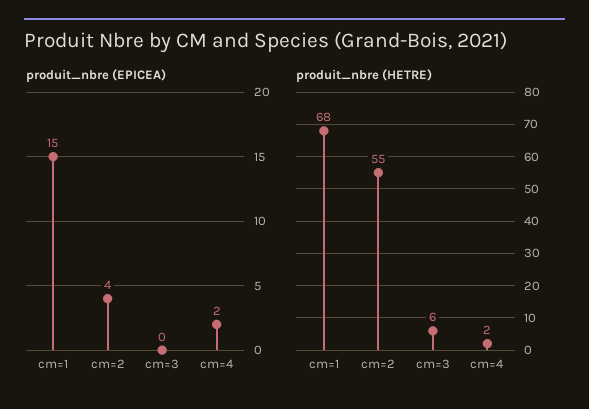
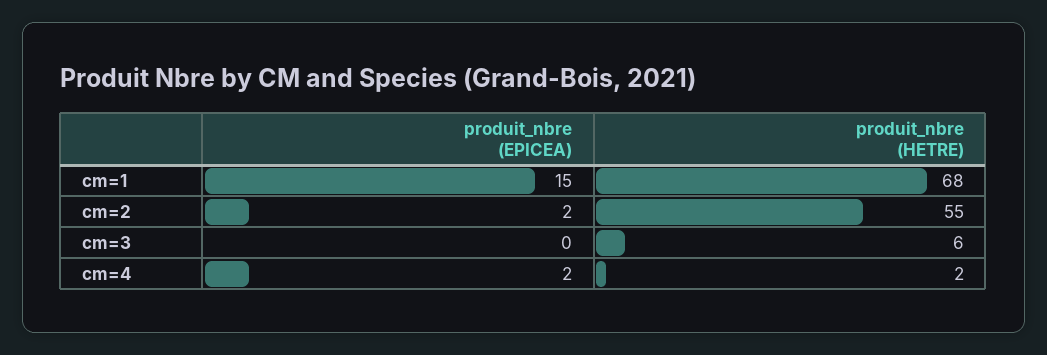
  {
    "produit_nbre (EPICEA)": {
      "cm=1": 15,
-     "cm=2": 4,
+     "cm=2": 2,
      "cm=3": 0,
      "cm=4": 2
    },
    "produit_nbre (HETRE)": {
      "cm=1": 68,
      "cm=2": 55,
      "cm=3": 6,
      "cm=4": 2
    }
  }

